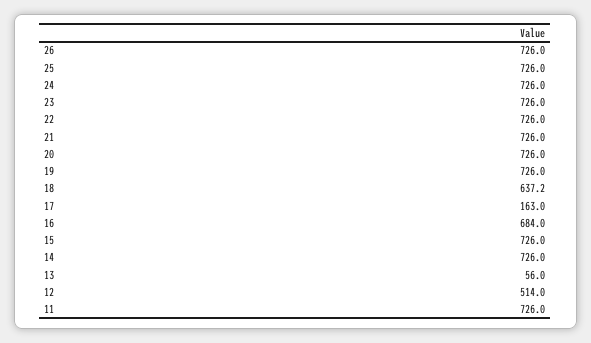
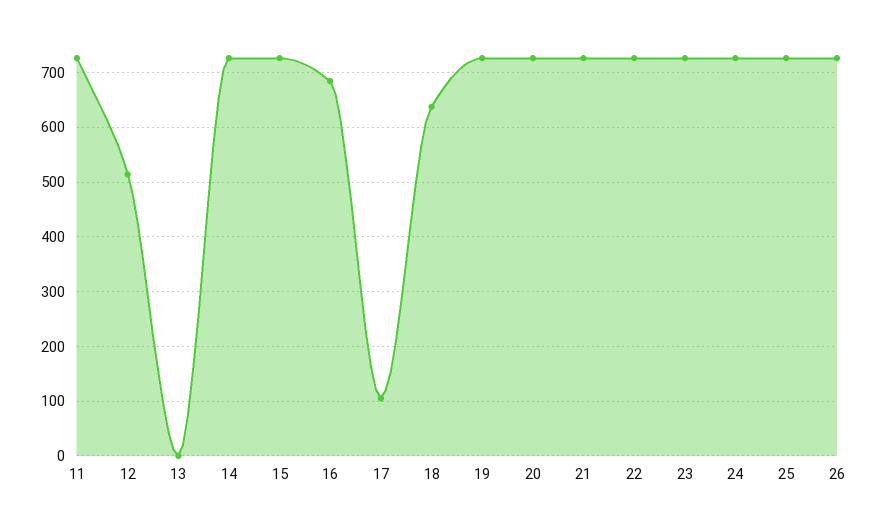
  {
    "26": 726,
    "25": 726,
    "24": 726,
    "23": 726,
    "22": 726,
    "21": 726,
    "20": 726,
    "19": 726,
    "18": 637.2,
-   "17": 163,
+   "17": 100,
    "16": 684,
    "15": 726,
    "14": 726,
-   "13": 56,
+   "13": 0,
    "12": 514,
    "11": 726
  }

